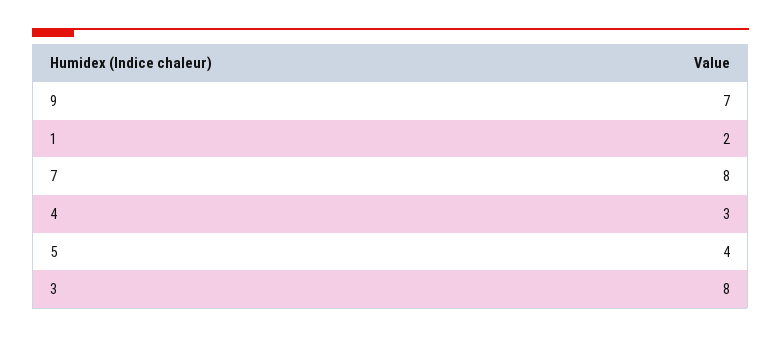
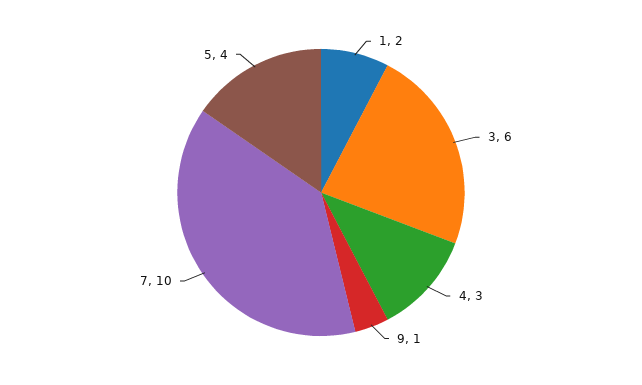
  {
-   "9": 7,
+   "9": 1,
    "1": 2,
-   "7": 8,
+   "7": 10,
    "4": 3,
    "5": 4,
-   "3": 8
+   "3": 6
  }

